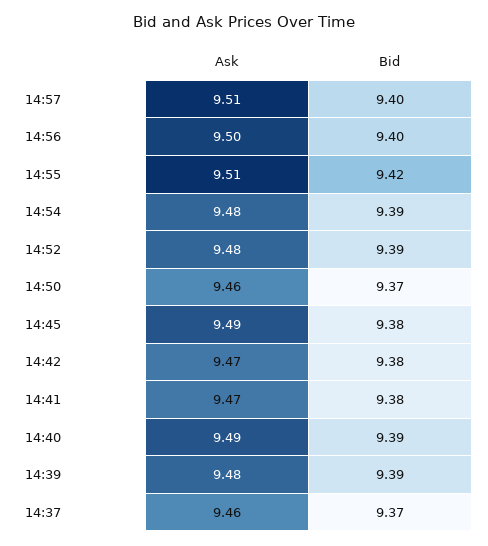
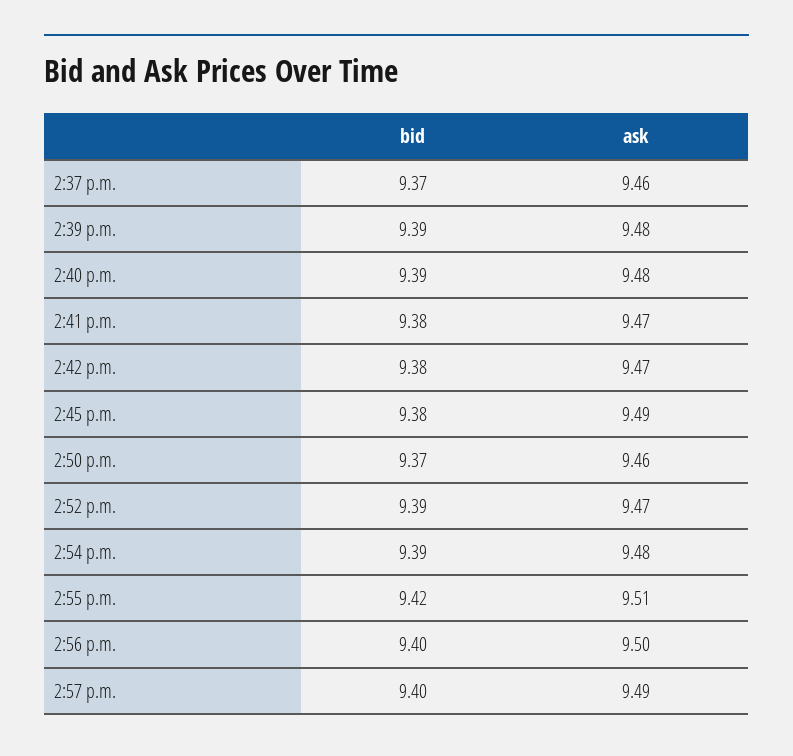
  {
    "Ask": {
-     "14:57": 9.51,
+     "14:57": 9.49,
      "14:56": 9.5,
      "14:55": 9.51,
      "14:54": 9.48,
-     "14:52": 9.48,
+     "14:52": 9.47,
      "14:50": 9.46,
      "14:45": 9.49,
      "14:42": 9.47,
      "14:41": 9.47,
-     "14:40": 9.49,
+     "14:40": 9.48,
      "14:39": 9.48,
      "14:37": 9.46
    },
    "Bid": {
      "14:57": 9.4,
      "14:56": 9.4,
      "14:55": 9.42,
      "14:54": 9.39,
      "14:52": 9.39,
      "14:50": 9.37,
      "14:45": 9.38,
      "14:42": 9.38,
      "14:41": 9.38,
      "14:40": 9.39,
      "14:39": 9.39,
      "14:37": 9.37
    }
  }

